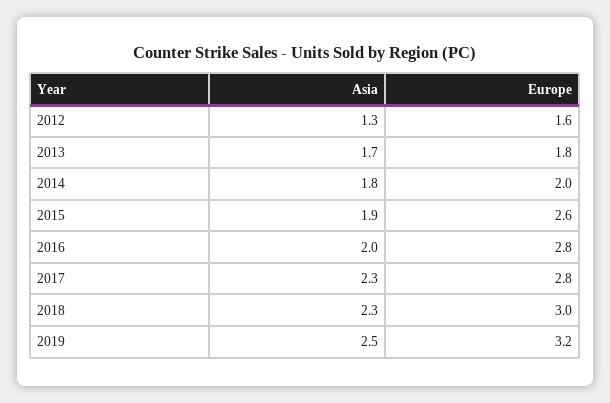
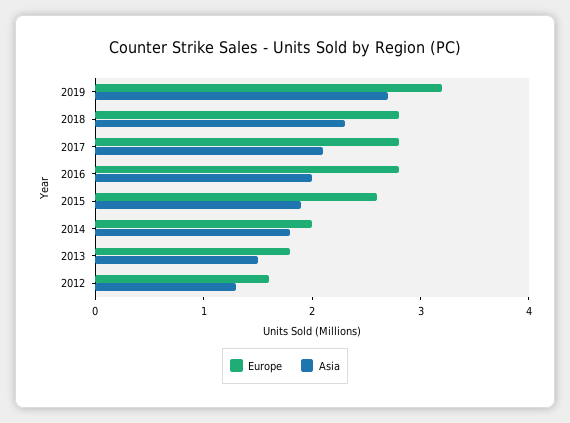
  {
    "Asia": {
      "2012": 1.3,
-     "2013": 1.7,
+     "2013": 1.5,
      "2014": 1.8,
      "2015": 1.9,
      "2016": 2,
-     "2017": 2.3,
+     "2017": 2.1,
      "2018": 2.3,
-     "2019": 2.5
+     "2019": 2.7
    },
    "Europe": {
      "2012": 1.6,
      "2013": 1.8,
      "2014": 2,
      "2015": 2.6,
      "2016": 2.8,
      "2017": 2.8,
-     "2018": 3,
+     "2018": 2.8,
      "2019": 3.2
    }
  }

